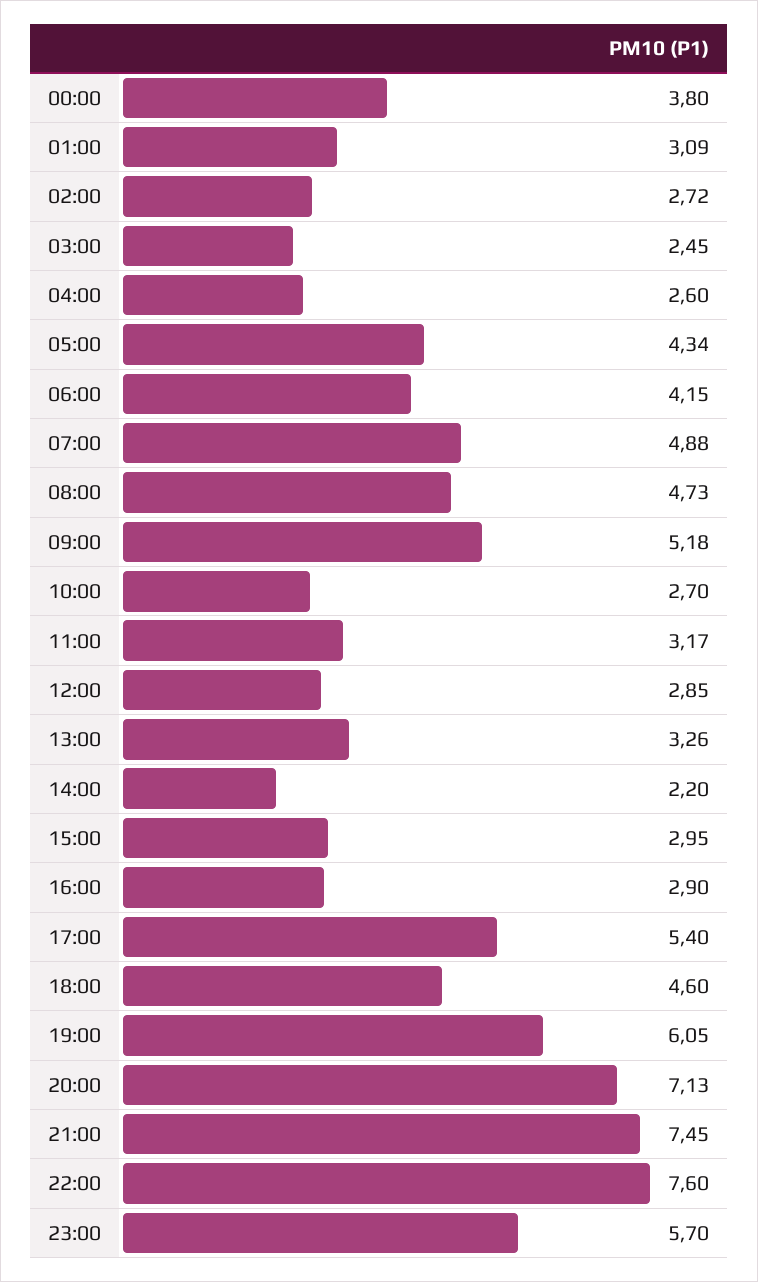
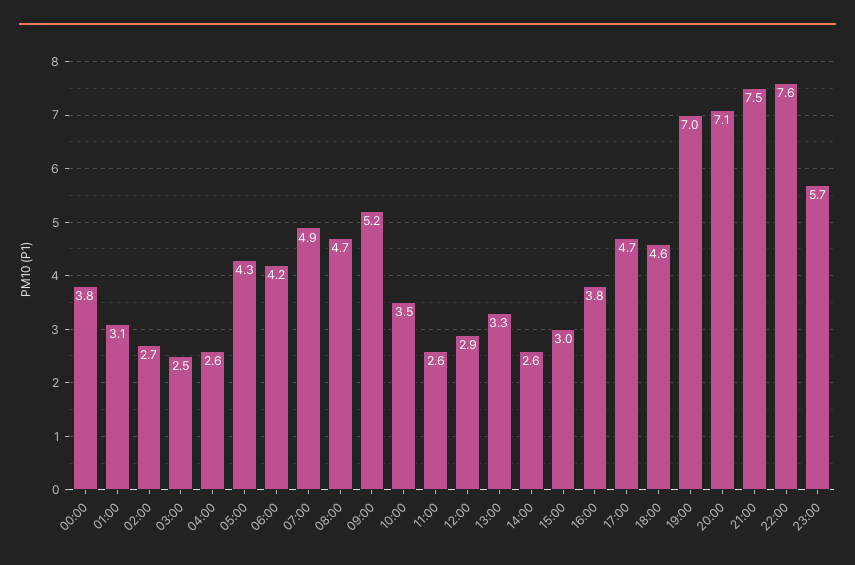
  {
    "00:00": 3.8,
    "01:00": 3.09,
    "02:00": 2.72,
    "03:00": 2.45,
    "04:00": 2.6,
    "05:00": 4.34,
    "06:00": 4.15,
    "07:00": 4.88,
    "08:00": 4.73,
    "09:00": 5.18,
-   "10:00": 2.7,
+   "10:00": 3.5,
-   "11:00": 3.17,
+   "11:00": 2.6,
    "12:00": 2.85,
    "13:00": 3.26,
-   "14:00": 2.2,
+   "14:00": 2.6,
    "15:00": 2.95,
-   "16:00": 2.9,
+   "16:00": 3.8,
-   "17:00": 5.4,
+   "17:00": 4.7,
    "18:00": 4.6,
-   "19:00": 6.05,
+   "19:00": 7,
    "20:00": 7.13,
    "21:00": 7.45,
    "22:00": 7.6,
    "23:00": 5.7
  }

